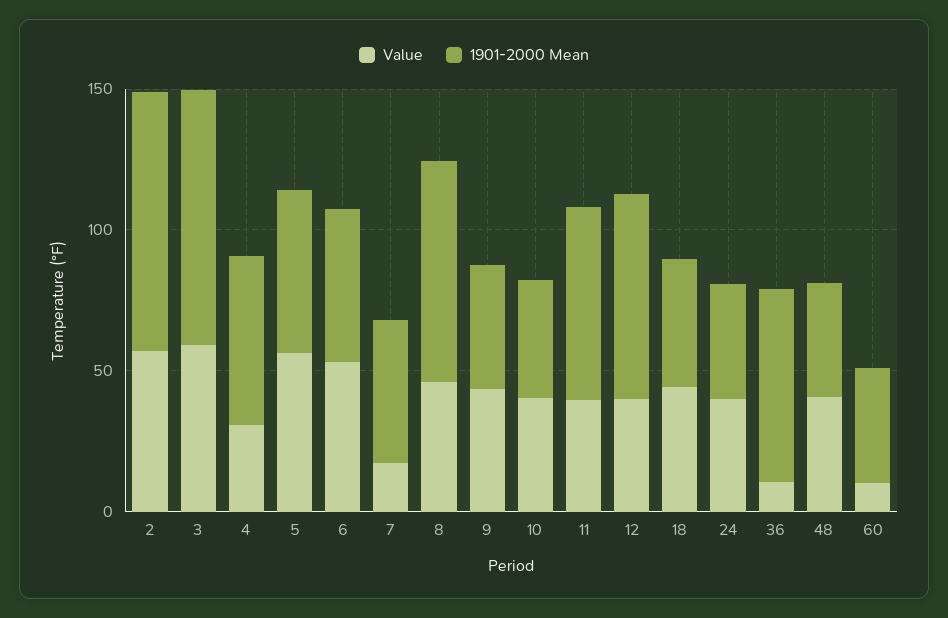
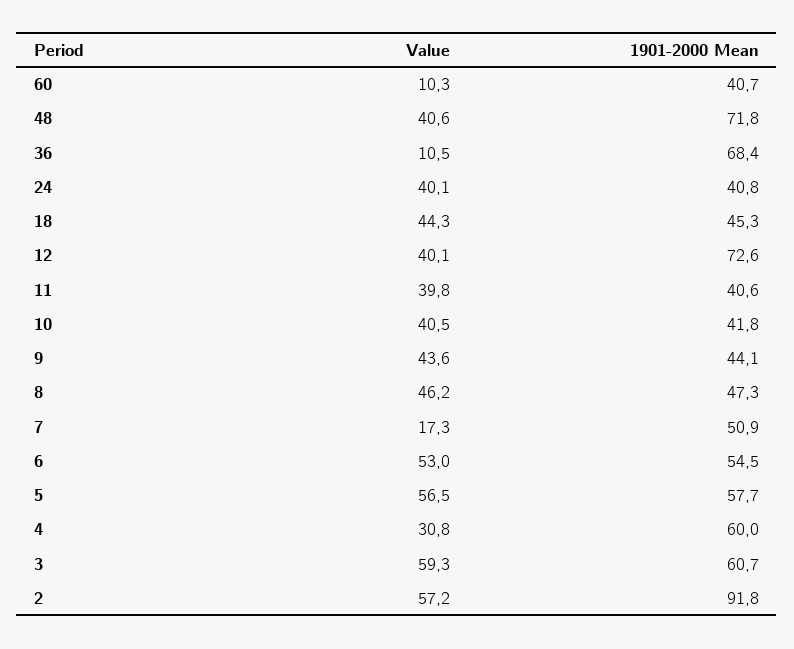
  {
    "Value": {
      "2": 57.2,
      "3": 59.3,
      "4": 30.8,
      "5": 56.5,
      "6": 53,
      "7": 17.3,
      "8": 46.2,
      "9": 43.6,
      "10": 40.5,
      "11": 39.8,
      "12": 40.1,
      "18": 44.3,
      "24": 40.1,
      "36": 10.5,
      "48": 40.6,
      "60": 10.3
    },
    "1901-2000 Mean": {
      "2": 91.8,
-     "3": 90,
+     "3": 60.7,
      "4": 60,
      "5": 57.7,
      "6": 54.5,
      "7": 50.9,
-     "8": 80,
+     "8": 47.3,
      "9": 44.1,
      "10": 41.8,
-     "11": 70,
+     "11": 40.6,
      "12": 72.6,
      "18": 45.3,
      "24": 40.8,
      "36": 68.4,
-     "48": 40,
+     "48": 71.8,
      "60": 40.7
    }
  }

